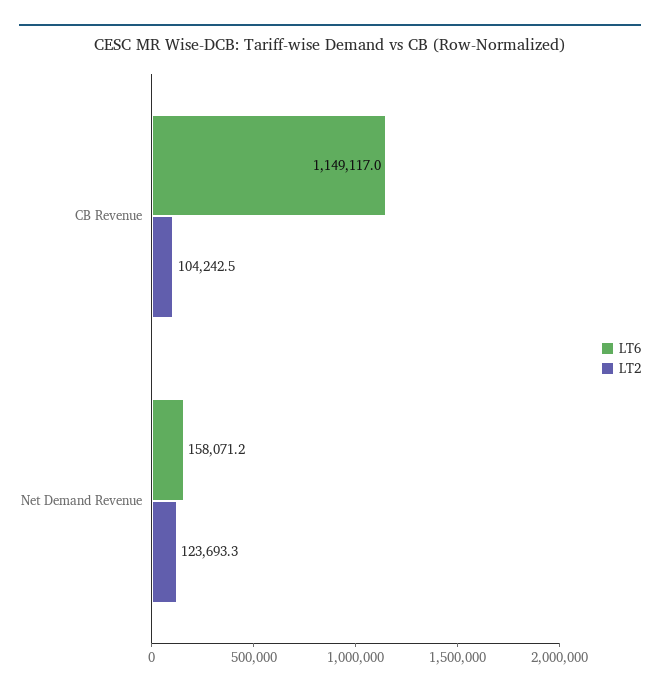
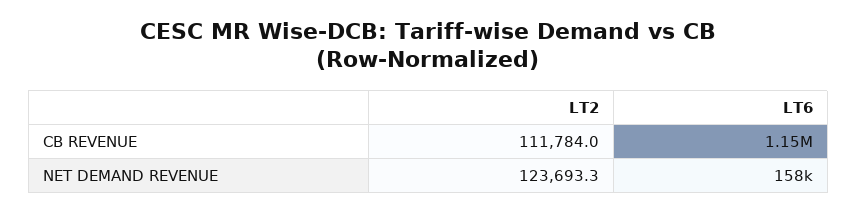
  {
    "LT6": {
      "CB Revenue": 1149117,
      "Net Demand Revenue": 158071.2
    },
    "LT2": {
-     "CB Revenue": 104242.5,
+     "CB Revenue": 111784,
      "Net Demand Revenue": 123693.3
    }
  }

